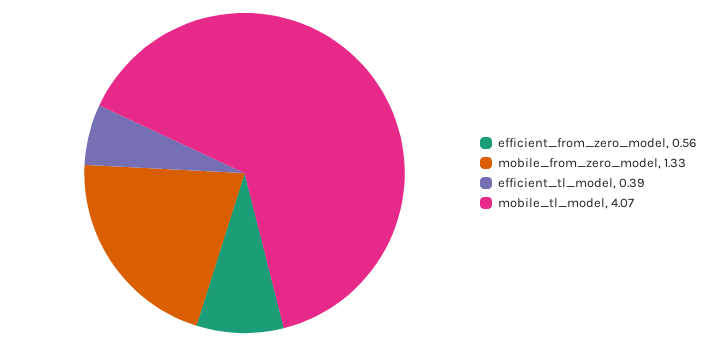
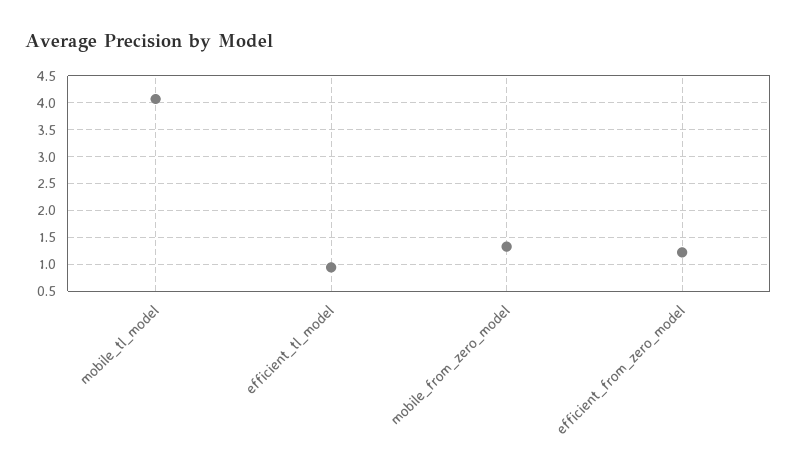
  {
-   "efficient_from_zero_model": 0.56,
+   "efficient_from_zero_model": 1.25,
    "mobile_from_zero_model": 1.33,
-   "efficient_tl_model": 0.39,
+   "efficient_tl_model": 1,
    "mobile_tl_model": 4.07
  }

